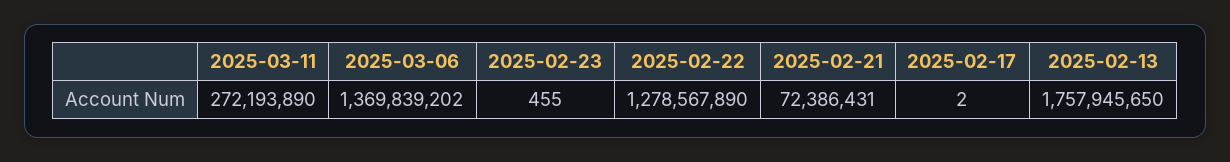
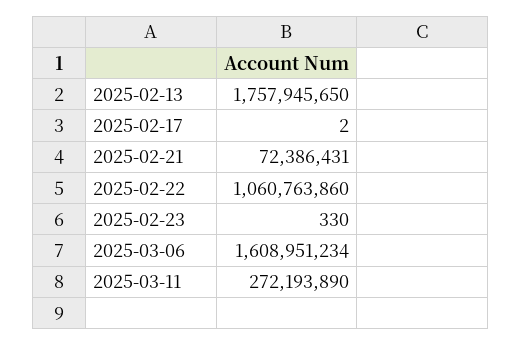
  {
    "2025-03-11": 272193890,
-   "2025-03-06": 1369839202,
+   "2025-03-06": 1608951234,
-   "2025-02-23": 455,
+   "2025-02-23": 330,
-   "2025-02-22": 1278567890,
+   "2025-02-22": 1060763860,
    "2025-02-21": 72386431,
    "2025-02-17": 2,
    "2025-02-13": 1757945650
  }

